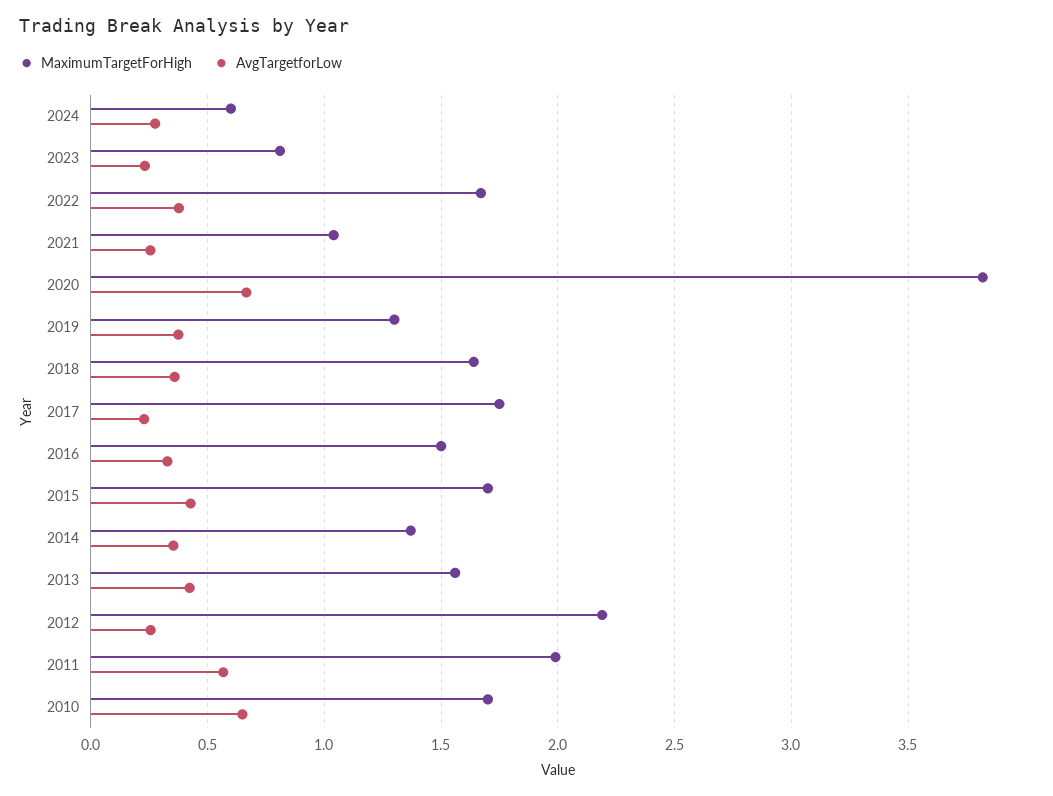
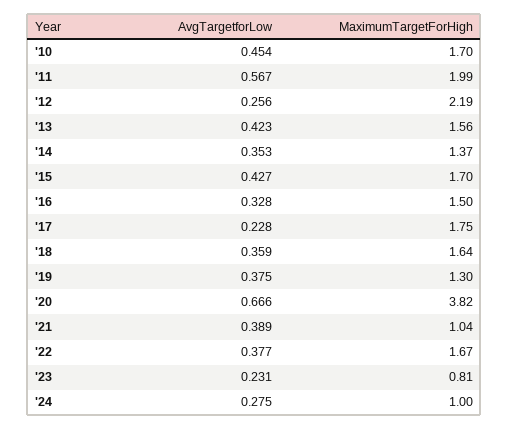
  {
    "MaximumTargetForHigh": {
-     "2024": 0.6,
+     "2024": 1,
      "2023": 0.81,
      "2022": 1.67,
      "2021": 1.04,
      "2020": 3.82,
      "2019": 1.3,
      "2018": 1.64,
      "2017": 1.75,
      "2016": 1.5,
      "2015": 1.7,
      "2014": 1.37,
      "2013": 1.56,
      "2012": 2.19,
      "2011": 1.99,
      "2010": 1.7
    },
    "AvgTargetforLow": {
      "2024": 0.275,
      "2023": 0.231,
      "2022": 0.377,
-     "2021": 0.25,
+     "2021": 0.389,
      "2020": 0.666,
      "2019": 0.375,
      "2018": 0.359,
      "2017": 0.228,
      "2016": 0.328,
      "2015": 0.427,
      "2014": 0.353,
      "2013": 0.423,
      "2012": 0.256,
      "2011": 0.567,
-     "2010": 0.65
+     "2010": 0.454
    }
  }

